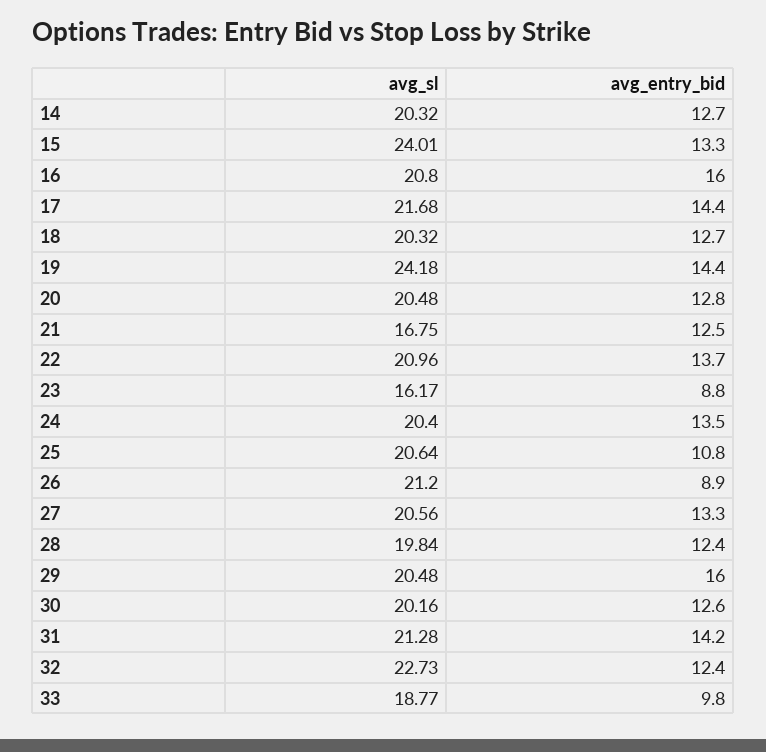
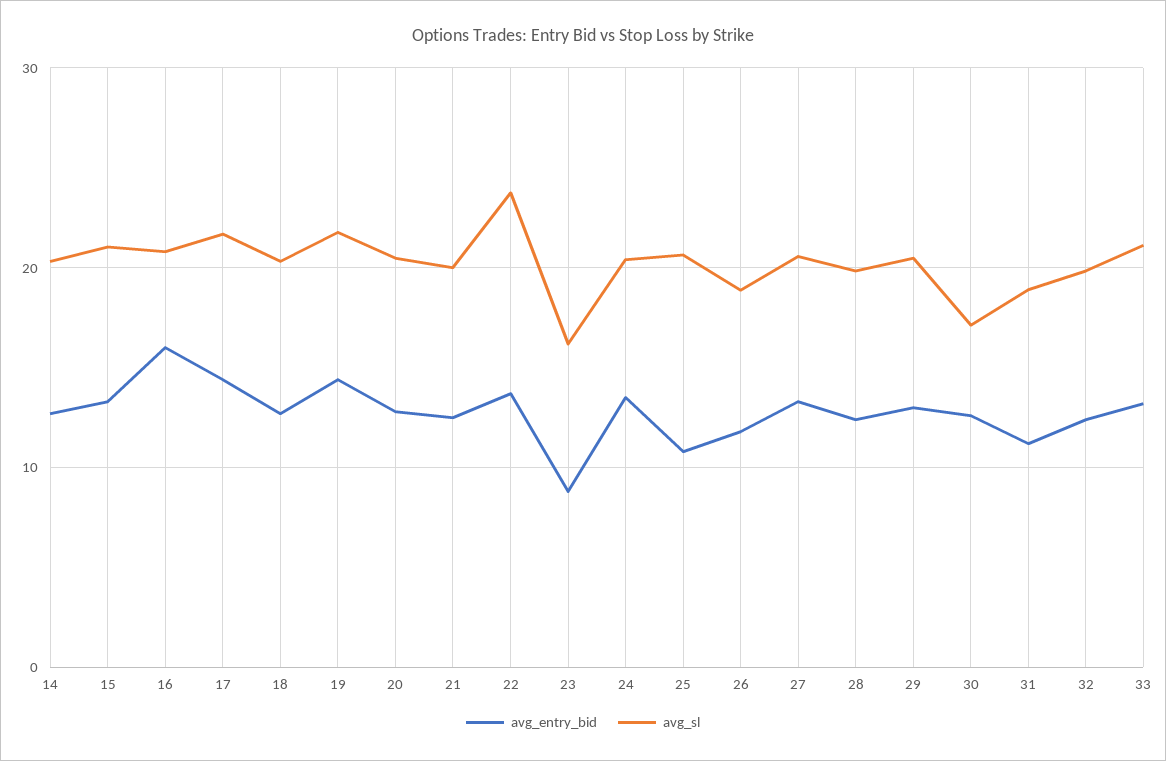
  {
    "avg_sl": {
      "14": 20.32,
-     "15": 24.01,
+     "15": 21,
      "16": 20.8,
      "17": 21.68,
      "18": 20.32,
-     "19": 24.18,
+     "19": 22,
      "20": 20.48,
-     "21": 16.75,
+     "21": 20,
-     "22": 20.96,
+     "22": 24,
      "23": 16.17,
      "24": 20.4,
      "25": 20.64,
-     "26": 21.2,
+     "26": 19,
      "27": 20.56,
      "28": 19.84,
      "29": 20.48,
-     "30": 20.16,
+     "30": 17,
-     "31": 21.28,
+     "31": 19,
-     "32": 22.73,
+     "32": 20,
-     "33": 18.77
+     "33": 21
    },
    "avg_entry_bid": {
      "14": 12.7,
      "15": 13.3,
      "16": 16,
      "17": 14.4,
      "18": 12.7,
      "19": 14.4,
      "20": 12.8,
      "21": 12.5,
      "22": 13.7,
      "23": 8.8,
      "24": 13.5,
      "25": 10.8,
-     "26": 8.9,
+     "26": 12,
      "27": 13.3,
      "28": 12.4,
-     "29": 16,
+     "29": 13,
      "30": 12.6,
-     "31": 14.2,
+     "31": 11,
      "32": 12.4,
-     "33": 9.8
+     "33": 13
    }
  }

